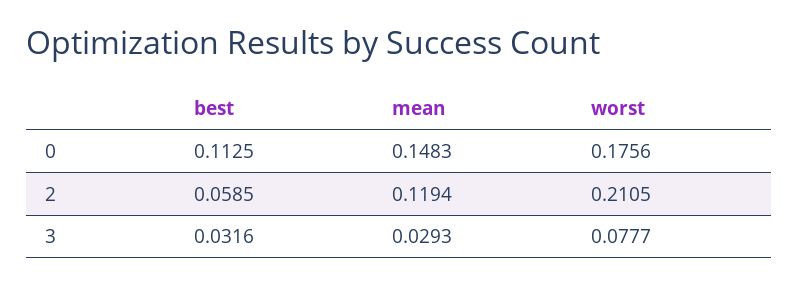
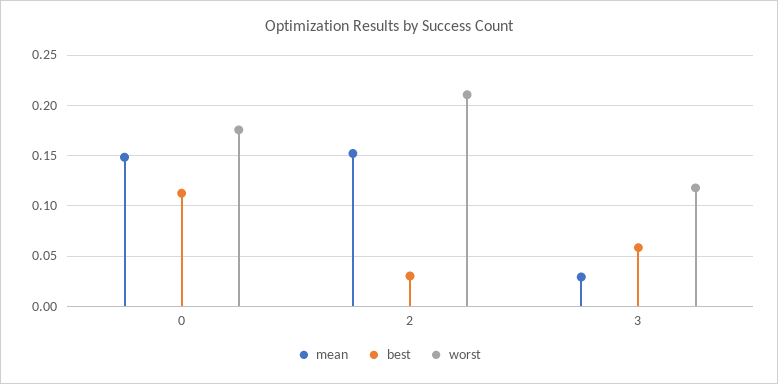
  {
    "best": {
      "0": 0.1125,
-     "2": 0.0585,
+     "2": 0.03,
-     "3": 0.0316
+     "3": 0.06
    },
    "mean": {
      "0": 0.1483,
-     "2": 0.1194,
+     "2": 0.15,
      "3": 0.0293
    },
    "worst": {
      "0": 0.1756,
      "2": 0.2105,
-     "3": 0.0777
+     "3": 0.12
    }
  }

